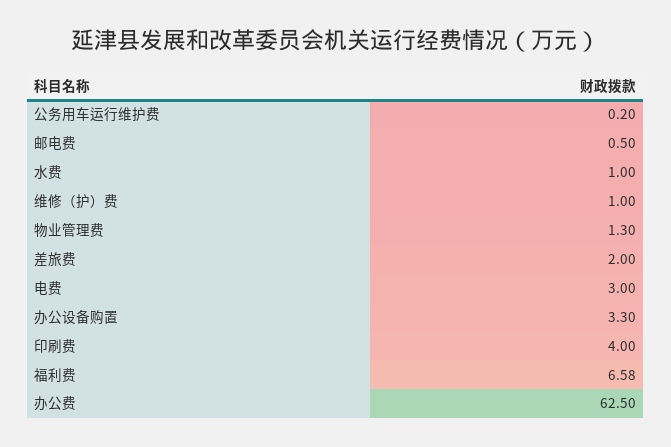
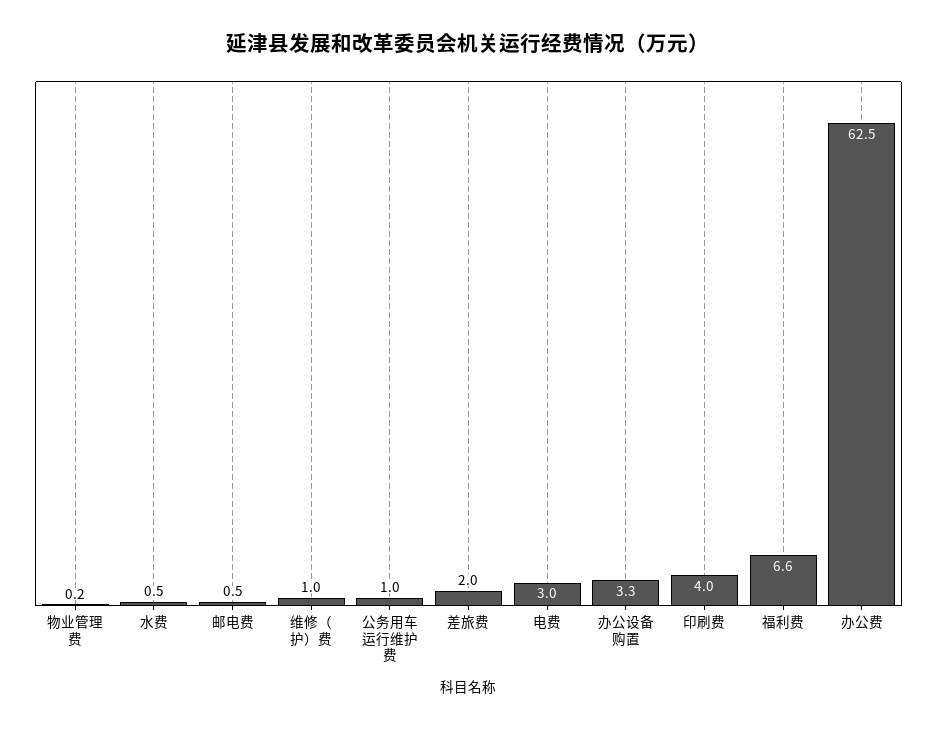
  {
-   "公务用车运行维护费": 0.2,
+   "公务用车运行维护费": 1,
    "邮电费": 0.5,
-   "水费": 1,
+   "水费": 0.5,
    "维修（护）费": 1,
-   "物业管理费": 1.3,
+   "物业管理费": 0.2,
    "差旅费": 2,
    "电费": 3,
    "办公设备购置": 3.3,
    "印刷费": 4,
    "福利费": 6.58,
    "办公费": 62.5
  }

